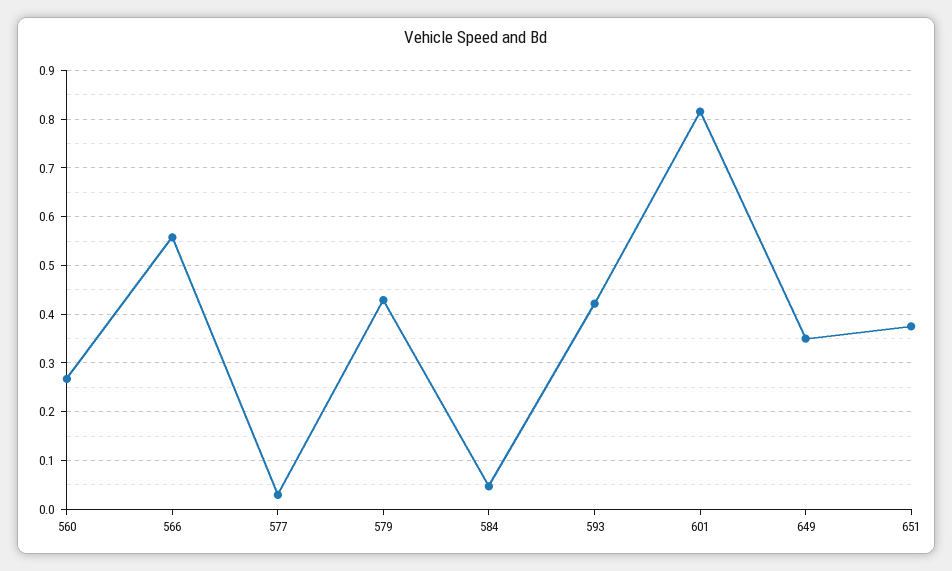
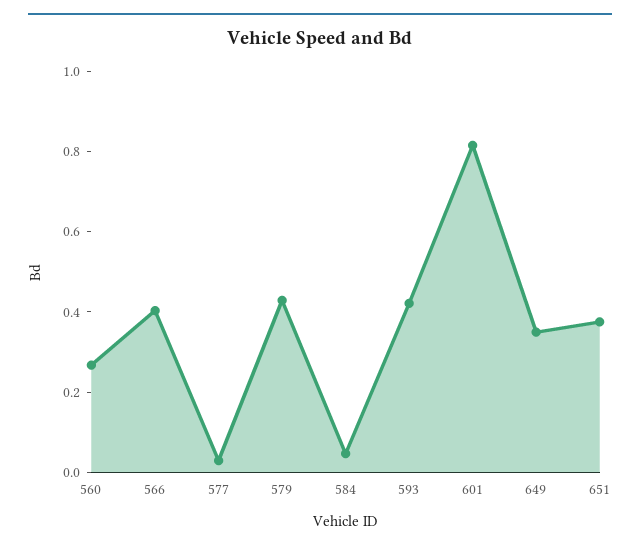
  {
    "560": 0.26,
-   "566": 0.56,
+   "566": 0.4,
    "577": 0.02,
    "579": 0.42,
    "584": 0.04,
    "593": 0.42,
    "601": 0.82,
    "649": 0.34,
    "651": 0.38
  }

